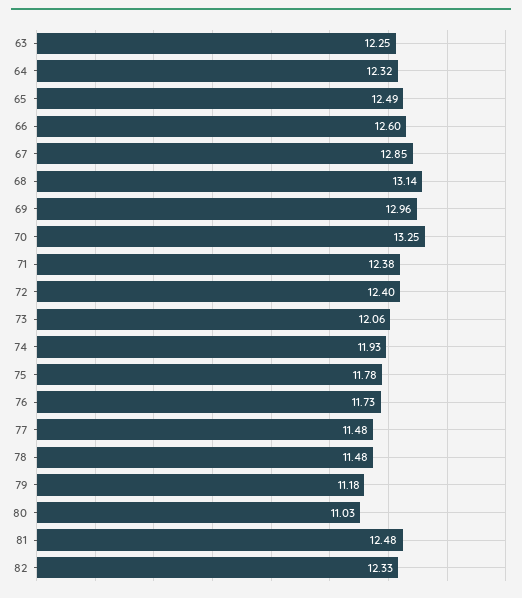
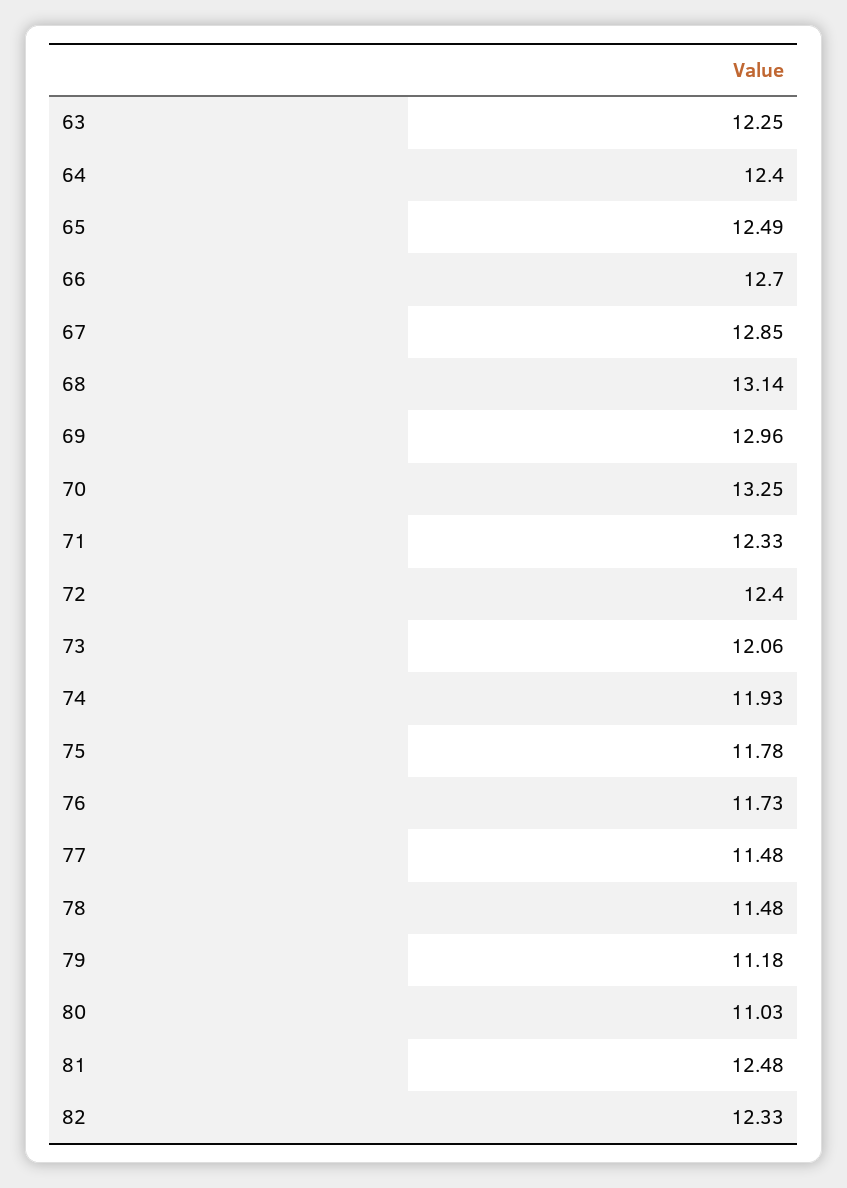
  {
    "63": 12.25,
-   "64": 12.32,
+   "64": 12.4,
    "65": 12.49,
-   "66": 12.6,
+   "66": 12.7,
    "67": 12.85,
    "68": 13.14,
    "69": 12.96,
    "70": 13.25,
-   "71": 12.38,
+   "71": 12.33,
    "72": 12.4,
    "73": 12.06,
    "74": 11.93,
    "75": 11.78,
    "76": 11.73,
    "77": 11.48,
    "78": 11.48,
    "79": 11.18,
    "80": 11.03,
    "81": 12.48,
    "82": 12.33
  }

